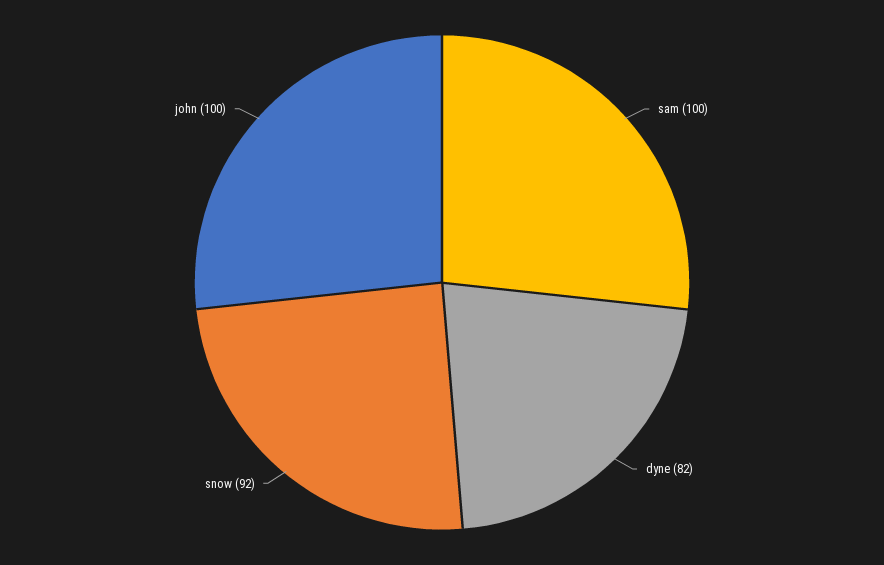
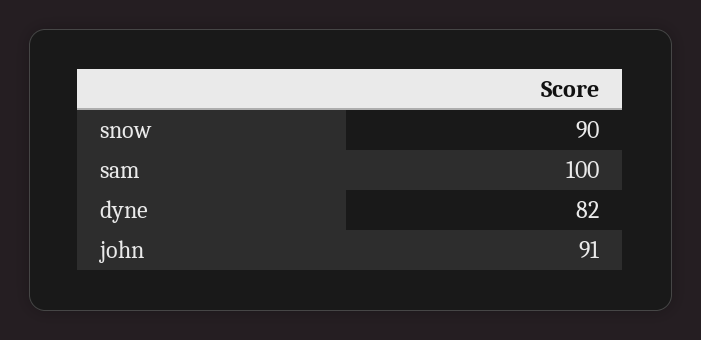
  {
    "sam": 100,
    "dyne": 82,
-   "snow": 92,
+   "snow": 90,
-   "john": 100
+   "john": 91
  }

